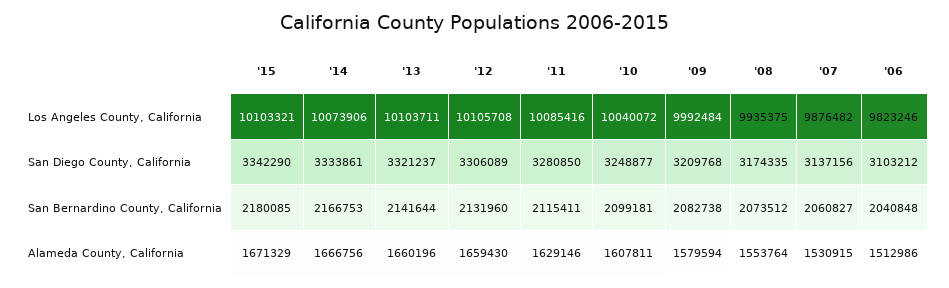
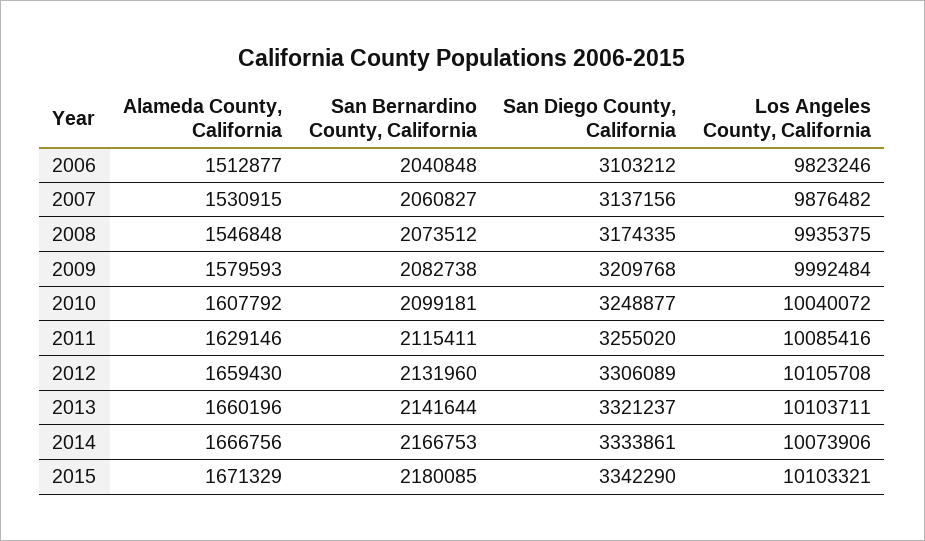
  {
    "'15": {
      "Los Angeles County, California": 10103321,
      "San Diego County, California": 3342290,
      "San Bernardino County, California": 2180085,
      "Alameda County, California": 1671329
    },
    "'14": {
      "Los Angeles County, California": 10073906,
      "San Diego County, California": 3333861,
      "San Bernardino County, California": 2166753,
      "Alameda County, California": 1666756
    },
    "'13": {
      "Los Angeles County, California": 10103711,
      "San Diego County, California": 3321237,
      "San Bernardino County, California": 2141644,
      "Alameda County, California": 1660196
    },
    "'12": {
      "Los Angeles County, California": 10105708,
      "San Diego County, California": 3306089,
      "San Bernardino County, California": 2131960,
      "Alameda County, California": 1659430
    },
    "'11": {
      "Los Angeles County, California": 10085416,
-     "San Diego County, California": 3280850,
+     "San Diego County, California": 3255020,
      "San Bernardino County, California": 2115411,
      "Alameda County, California": 1629146
    },
    "'10": {
      "Los Angeles County, California": 10040072,
      "San Diego County, California": 3248877,
      "San Bernardino County, California": 2099181,
-     "Alameda County, California": 1607811
+     "Alameda County, California": 1607792
    },
    "'09": {
      "Los Angeles County, California": 9992484,
      "San Diego County, California": 3209768,
      "San Bernardino County, California": 2082738,
-     "Alameda County, California": 1579594
+     "Alameda County, California": 1579593
    },
    "'08": {
      "Los Angeles County, California": 9935375,
      "San Diego County, California": 3174335,
      "San Bernardino County, California": 2073512,
-     "Alameda County, California": 1553764
+     "Alameda County, California": 1546848
    },
    "'07": {
      "Los Angeles County, California": 9876482,
      "San Diego County, California": 3137156,
      "San Bernardino County, California": 2060827,
      "Alameda County, California": 1530915
    },
    "'06": {
      "Los Angeles County, California": 9823246,
      "San Diego County, California": 3103212,
      "San Bernardino County, California": 2040848,
-     "Alameda County, California": 1512986
+     "Alameda County, California": 1512877
    }
  }

